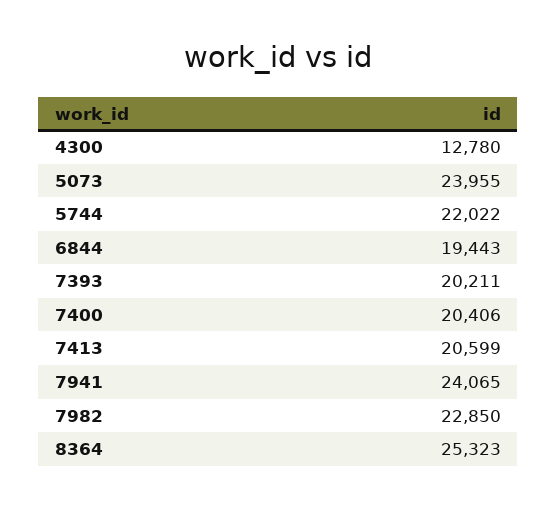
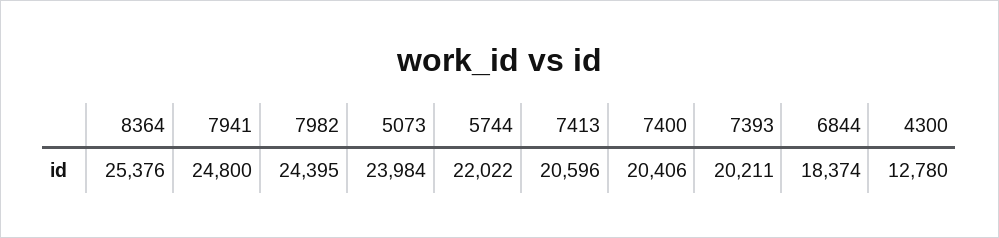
  {
    "4300": 12780,
-   "5073": 23955,
+   "5073": 23984,
    "5744": 22022,
-   "6844": 19443,
+   "6844": 18374,
    "7393": 20211,
    "7400": 20406,
-   "7413": 20599,
+   "7413": 20596,
-   "7941": 24065,
+   "7941": 24800,
-   "7982": 22850,
+   "7982": 24395,
-   "8364": 25323
+   "8364": 25376
  }

